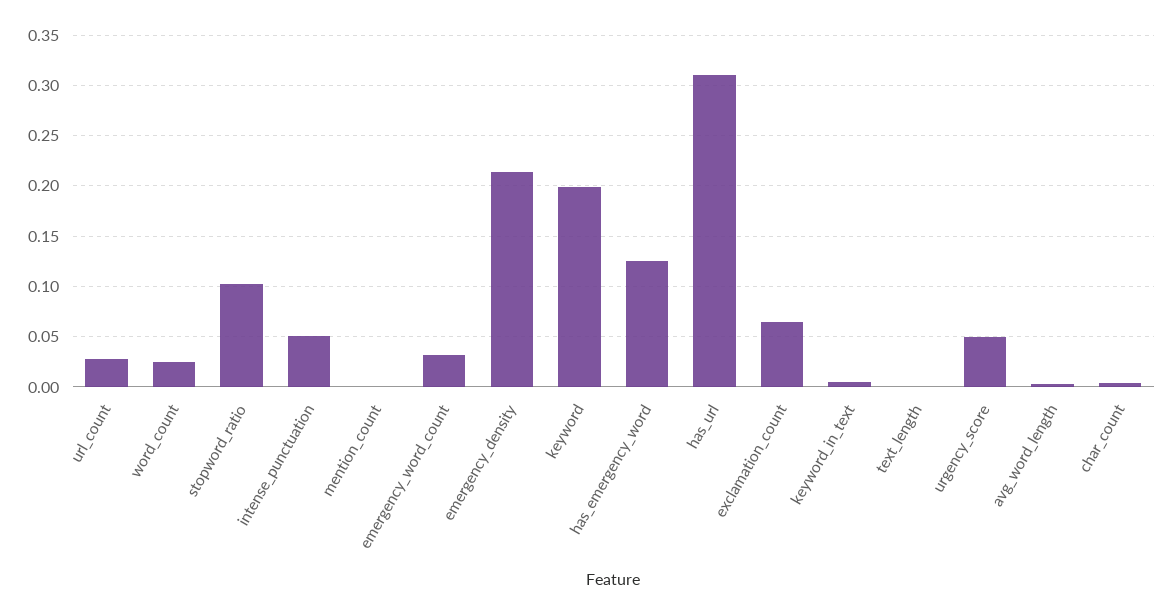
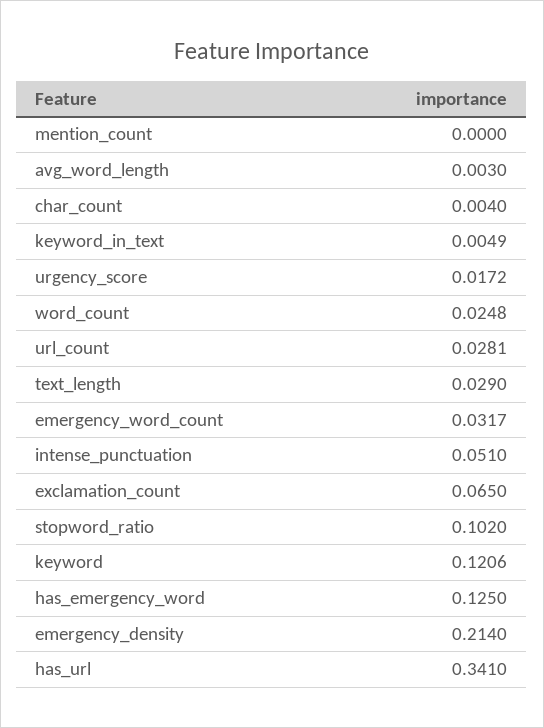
  {
    "url_count": 0.0281,
    "word_count": 0.0248,
    "stopword_ratio": 0.102,
    "intense_punctuation": 0.051,
    "mention_count": 0,
    "emergency_word_count": 0.0317,
    "emergency_density": 0.214,
-   "keyword": 0.2,
+   "keyword": 0.1206,
    "has_emergency_word": 0.125,
-   "has_url": 0.31,
+   "has_url": 0.341,
    "exclamation_count": 0.065,
    "keyword_in_text": 0.0049,
-   "text_length": 0,
+   "text_length": 0.029,
-   "urgency_score": 0.05,
+   "urgency_score": 0.0172,
    "avg_word_length": 0.003,
    "char_count": 0.004
  }

